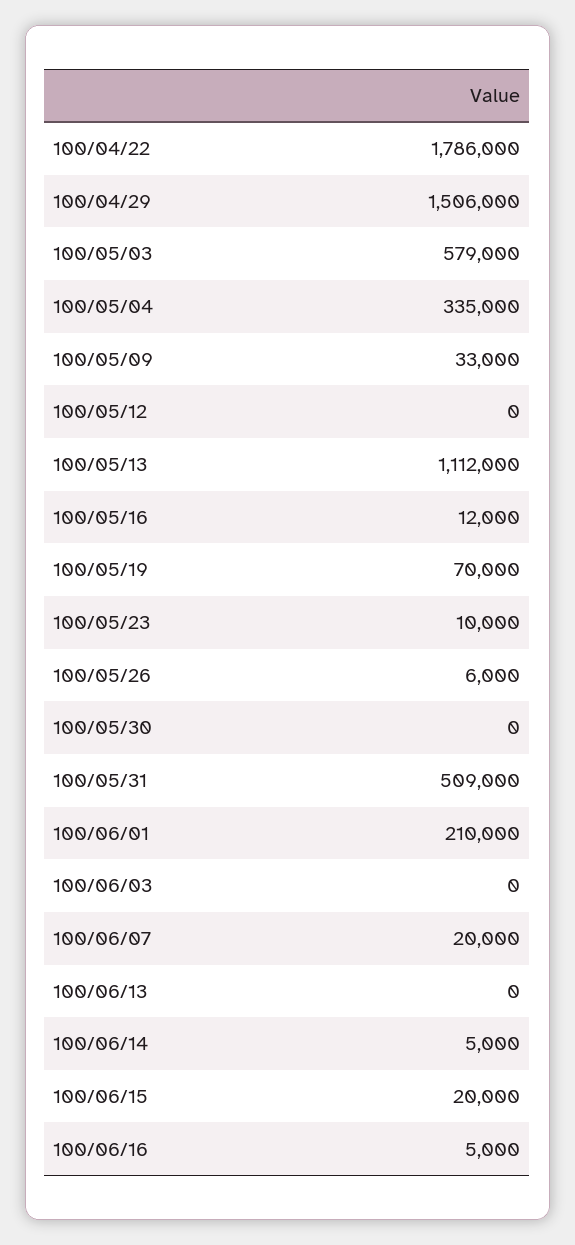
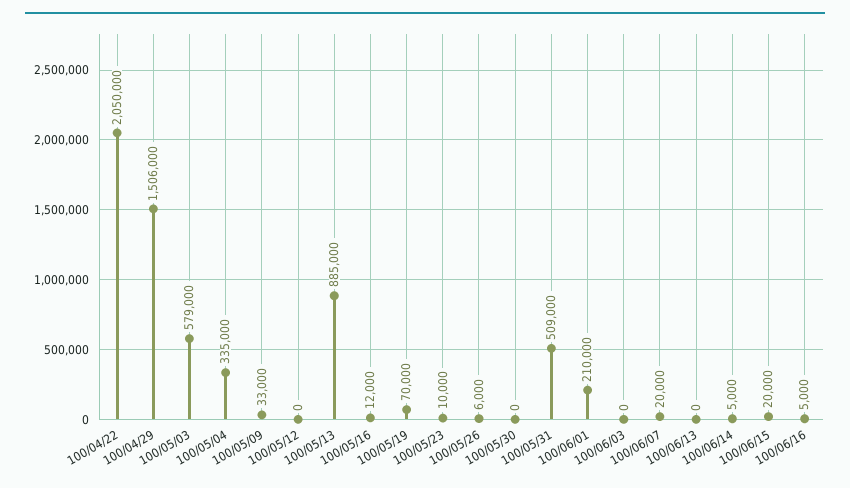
  {
-   "100/04/22": 1786000,
+   "100/04/22": 2050000,
    "100/04/29": 1506000,
    "100/05/03": 579000,
    "100/05/04": 335000,
    "100/05/09": 33000,
    "100/05/12": 0,
-   "100/05/13": 1112000,
+   "100/05/13": 885000,
    "100/05/16": 12000,
    "100/05/19": 70000,
    "100/05/23": 10000,
    "100/05/26": 6000,
    "100/05/30": 0,
    "100/05/31": 509000,
    "100/06/01": 210000,
    "100/06/03": 0,
    "100/06/07": 20000,
    "100/06/13": 0,
    "100/06/14": 5000,
    "100/06/15": 20000,
    "100/06/16": 5000
  }

